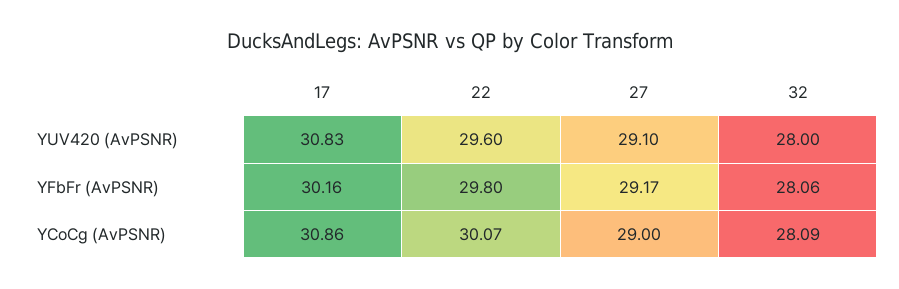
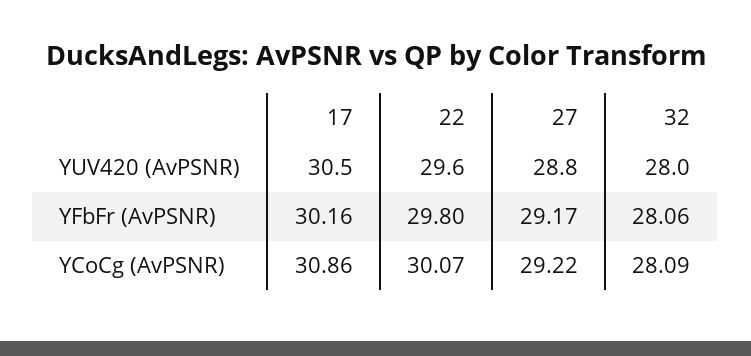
  {
    "17": {
-     "YUV420 (AvPSNR)": 30.83,
+     "YUV420 (AvPSNR)": 30.5,
      "YFbFr (AvPSNR)": 30.16,
      "YCoCg (AvPSNR)": 30.86
    },
    "22": {
      "YUV420 (AvPSNR)": 29.6,
      "YFbFr (AvPSNR)": 29.8,
      "YCoCg (AvPSNR)": 30.07
    },
    "27": {
-     "YUV420 (AvPSNR)": 29.1,
+     "YUV420 (AvPSNR)": 28.8,
      "YFbFr (AvPSNR)": 29.17,
-     "YCoCg (AvPSNR)": 29
+     "YCoCg (AvPSNR)": 29.22
    },
    "32": {
      "YUV420 (AvPSNR)": 28,
      "YFbFr (AvPSNR)": 28.06,
      "YCoCg (AvPSNR)": 28.09
    }
  }

